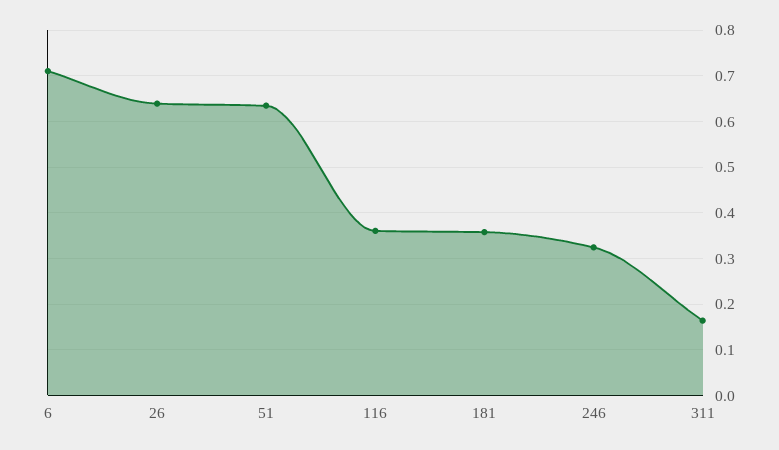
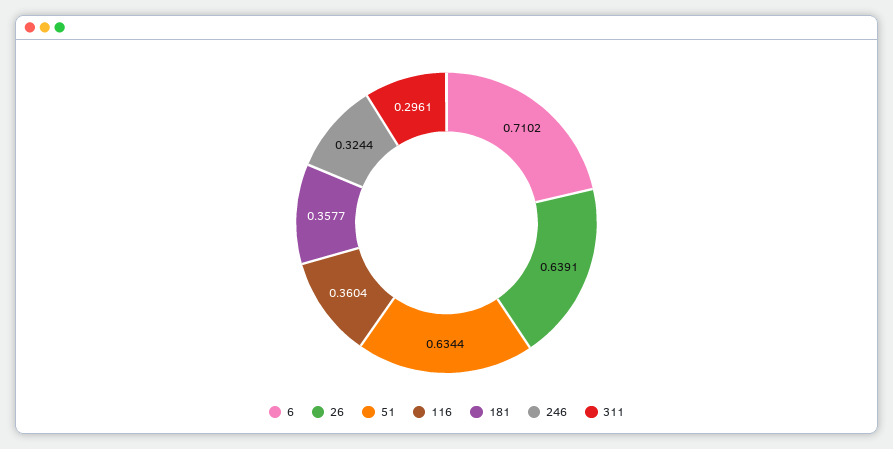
  {
    "6": 0.7102,
    "26": 0.6391,
    "51": 0.6344,
    "116": 0.3604,
    "181": 0.3577,
    "246": 0.3244,
-   "311": 0.16
+   "311": 0.2961
  }

